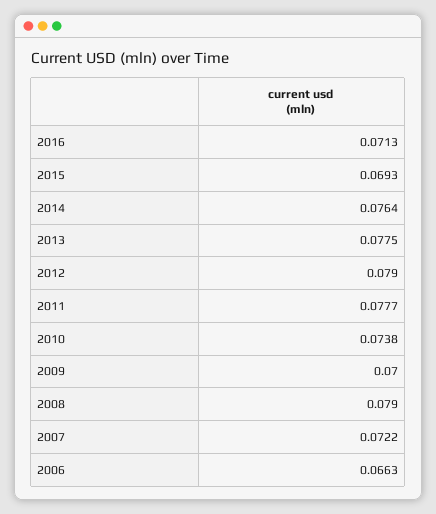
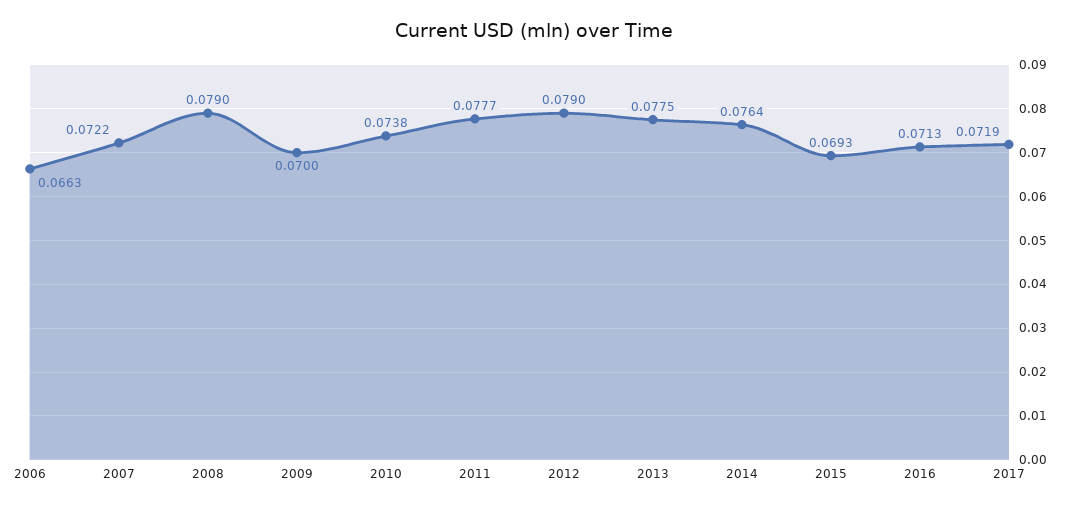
  {
    "2016": 0.0713,
    "2015": 0.0693,
    "2014": 0.0764,
    "2013": 0.0775,
    "2012": 0.079,
    "2011": 0.0777,
    "2010": 0.0738,
    "2009": 0.07,
    "2008": 0.079,
    "2007": 0.0722,
-   "2006": 0.0663
+   "2006": 0.0663,
+   "2017": 0.0719
  }

